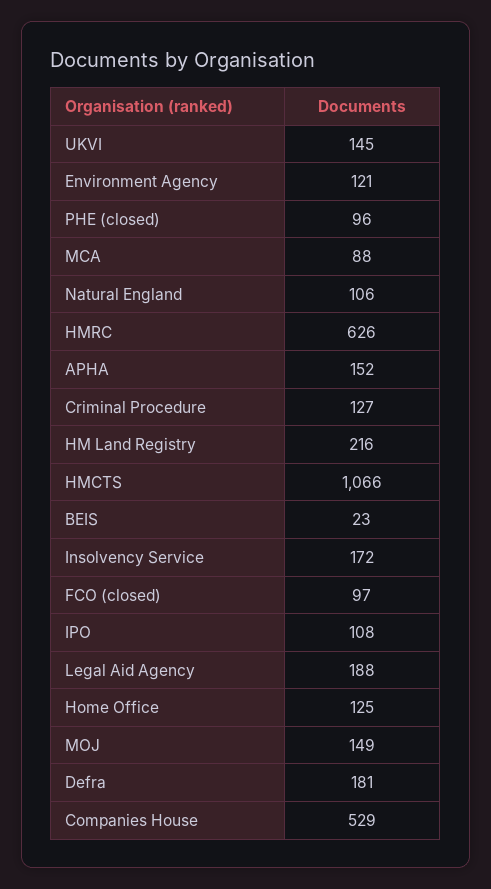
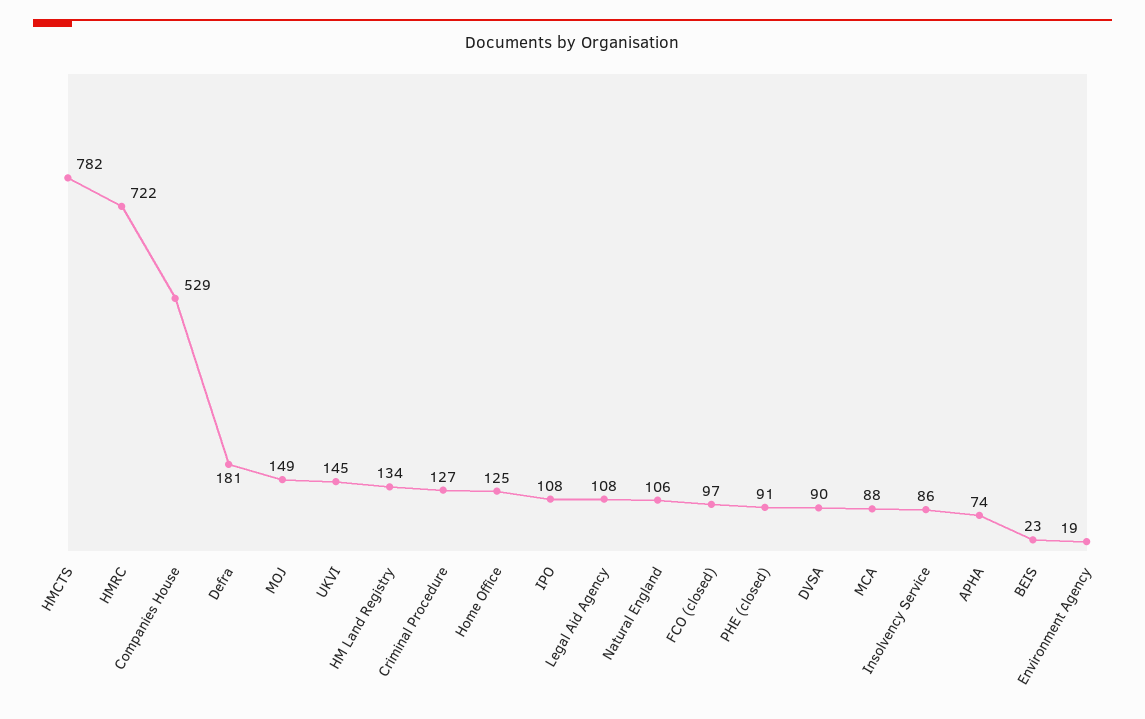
  {
    "UKVI": 145,
-   "Environment Agency": 121,
+   "Environment Agency": 19,
-   "PHE (closed)": 96,
+   "PHE (closed)": 91,
    "MCA": 88,
    "Natural England": 106,
-   "HMRC": 626,
+   "HMRC": 722,
-   "APHA": 152,
+   "APHA": 74,
    "Criminal Procedure": 127,
-   "HM Land Registry": 216,
+   "HM Land Registry": 134,
-   "HMCTS": 1066,
+   "HMCTS": 782,
    "BEIS": 23,
-   "Insolvency Service": 172,
+   "Insolvency Service": 86,
    "FCO (closed)": 97,
    "IPO": 108,
-   "Legal Aid Agency": 188,
+   "Legal Aid Agency": 108,
    "Home Office": 125,
    "MOJ": 149,
    "Defra": 181,
-   "Companies House": 529
+   "Companies House": 529,
+   "DVSA": 90
  }

